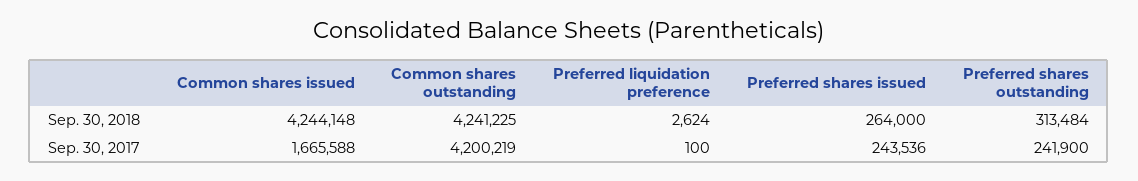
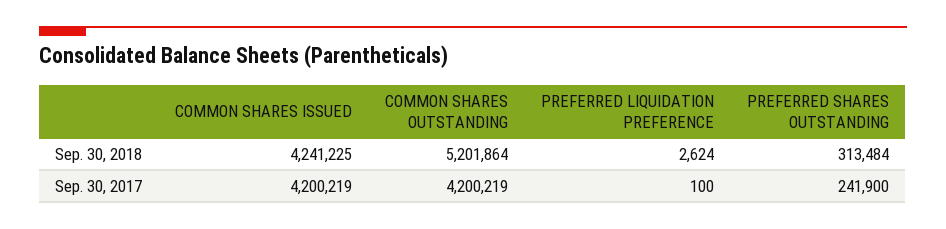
  {
    "Common shares issued": {
-     "Sep. 30, 2018": 4244148,
+     "Sep. 30, 2018": 4241225,
-     "Sep. 30, 2017": 1665588
+     "Sep. 30, 2017": 4200219
    },
    "Common shares outstanding": {
-     "Sep. 30, 2018": 4241225,
+     "Sep. 30, 2018": 5201864,
      "Sep. 30, 2017": 4200219
    },
    "Preferred liquidation preference": {
      "Sep. 30, 2018": 2624,
      "Sep. 30, 2017": 100
    },
-   "Preferred shares issued": {
-     "Sep. 30, 2018": 264000,
-     "Sep. 30, 2017": 243536
-   },
    "Preferred shares outstanding": {
      "Sep. 30, 2018": 313484,
      "Sep. 30, 2017": 241900
    }
  }

